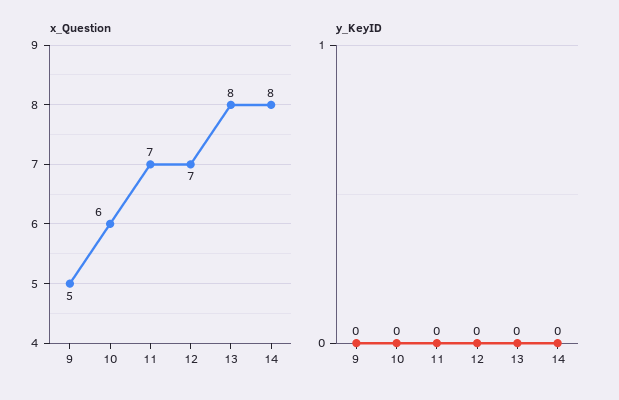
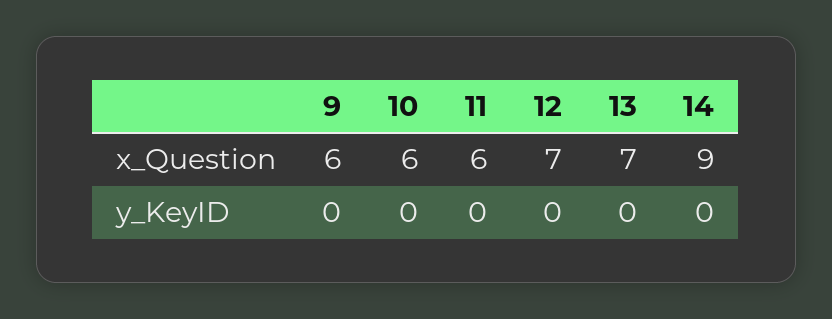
  {
    "x_Question": {
-     "9": 5,
+     "9": 6,
      "10": 6,
-     "11": 7,
+     "11": 6,
      "12": 7,
-     "13": 8,
+     "13": 7,
-     "14": 8
+     "14": 9
    },
    "y_KeyID": {
      "9": 0,
      "10": 0,
      "11": 0,
      "12": 0,
      "13": 0,
      "14": 0
    }
  }

